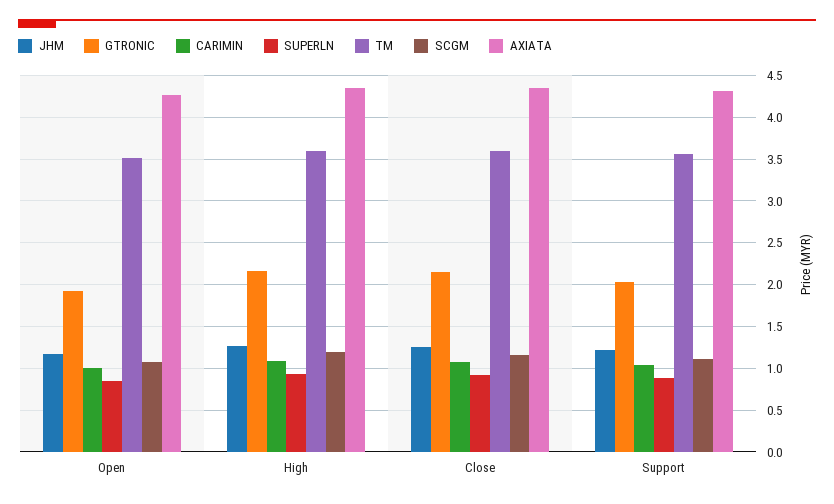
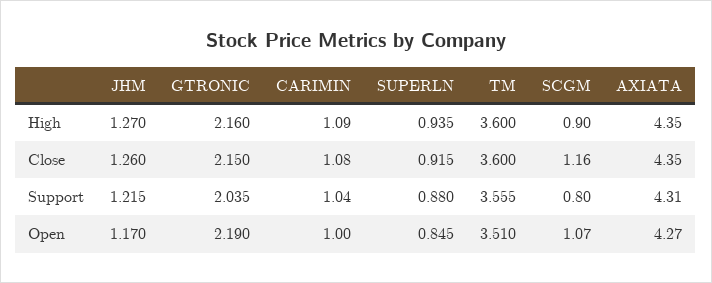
  {
    "JHM": {
      "Open": 1.17,
      "High": 1.27,
      "Close": 1.26,
      "Support": 1.215
    },
    "GTRONIC": {
-     "Open": 1.9,
+     "Open": 2.19,
      "High": 2.16,
      "Close": 2.15,
      "Support": 2.035
    },
    "CARIMIN": {
      "Open": 1,
      "High": 1.09,
      "Close": 1.08,
      "Support": 1.04
    },
    "SUPERLN": {
      "Open": 0.845,
      "High": 0.935,
      "Close": 0.915,
      "Support": 0.88
    },
    "TM": {
      "Open": 3.51,
      "High": 3.6,
      "Close": 3.6,
      "Support": 3.555
    },
    "SCGM": {
      "Open": 1.07,
-     "High": 1.2,
+     "High": 0.9,
      "Close": 1.16,
-     "Support": 1.1
+     "Support": 0.8
    },
    "AXIATA": {
      "Open": 4.27,
      "High": 4.35,
      "Close": 4.35,
      "Support": 4.31
    }
  }

